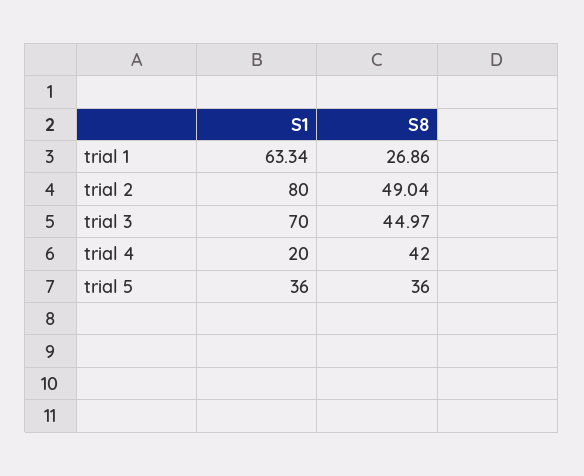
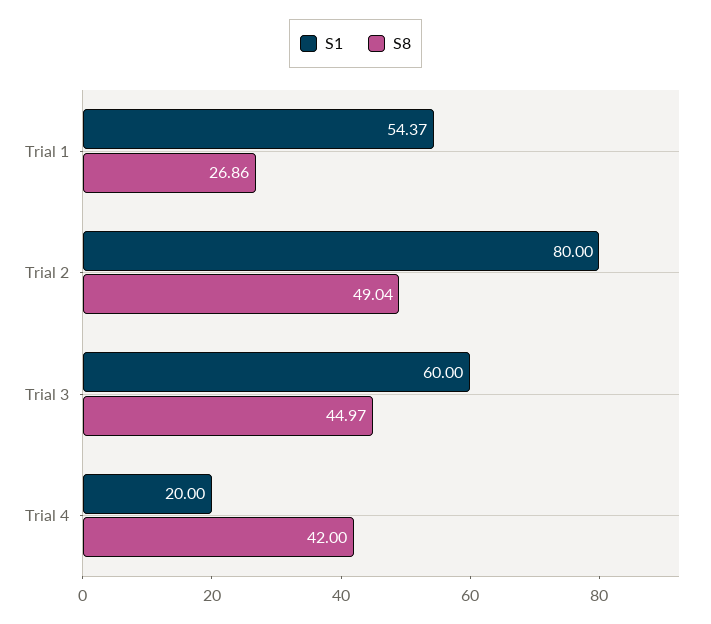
  {
    "S1": {
-     "trial 1": 63.34,
+     "trial 1": 54.37,
      "trial 2": 80,
-     "trial 3": 70,
+     "trial 3": 60,
-     "trial 4": 20,
+     "trial 4": 20
-     "trial 5": 36
    },
    "S8": {
      "trial 1": 26.86,
      "trial 2": 49.04,
      "trial 3": 44.97,
-     "trial 4": 42,
+     "trial 4": 42
-     "trial 5": 36
    }
  }

